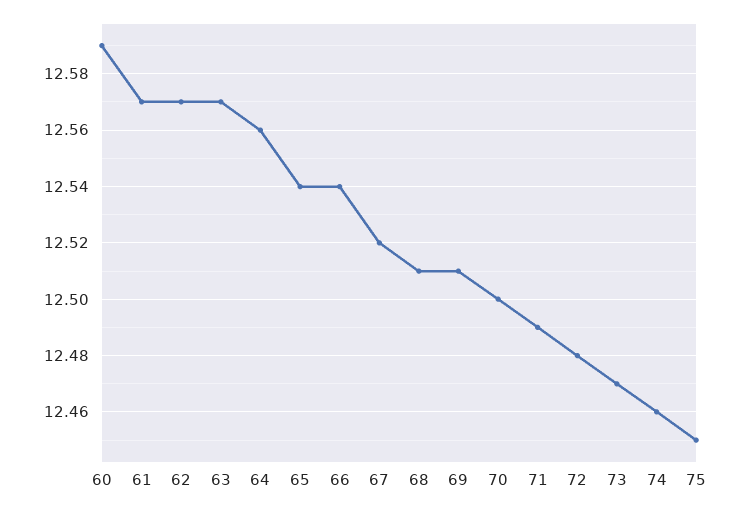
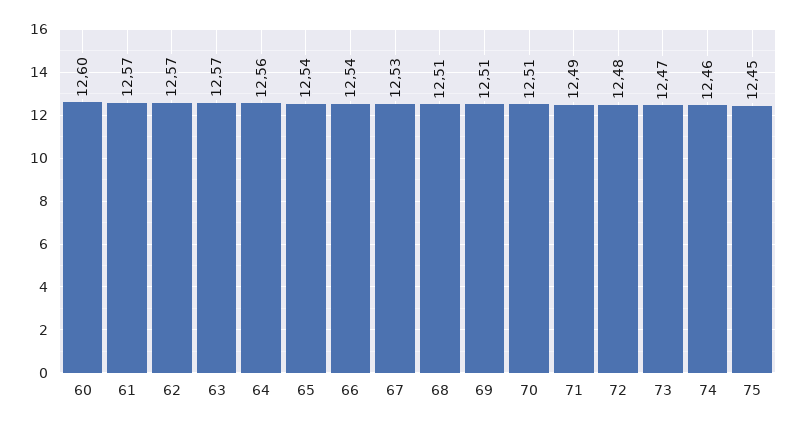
  {
-   "60": 12.59,
+   "60": 12.6,
    "61": 12.57,
    "62": 12.57,
    "63": 12.57,
    "64": 12.56,
    "65": 12.54,
    "66": 12.54,
-   "67": 12.52,
+   "67": 12.53,
    "68": 12.51,
    "69": 12.51,
-   "70": 12.5,
+   "70": 12.51,
    "71": 12.49,
    "72": 12.48,
    "73": 12.47,
    "74": 12.46,
    "75": 12.45
  }

